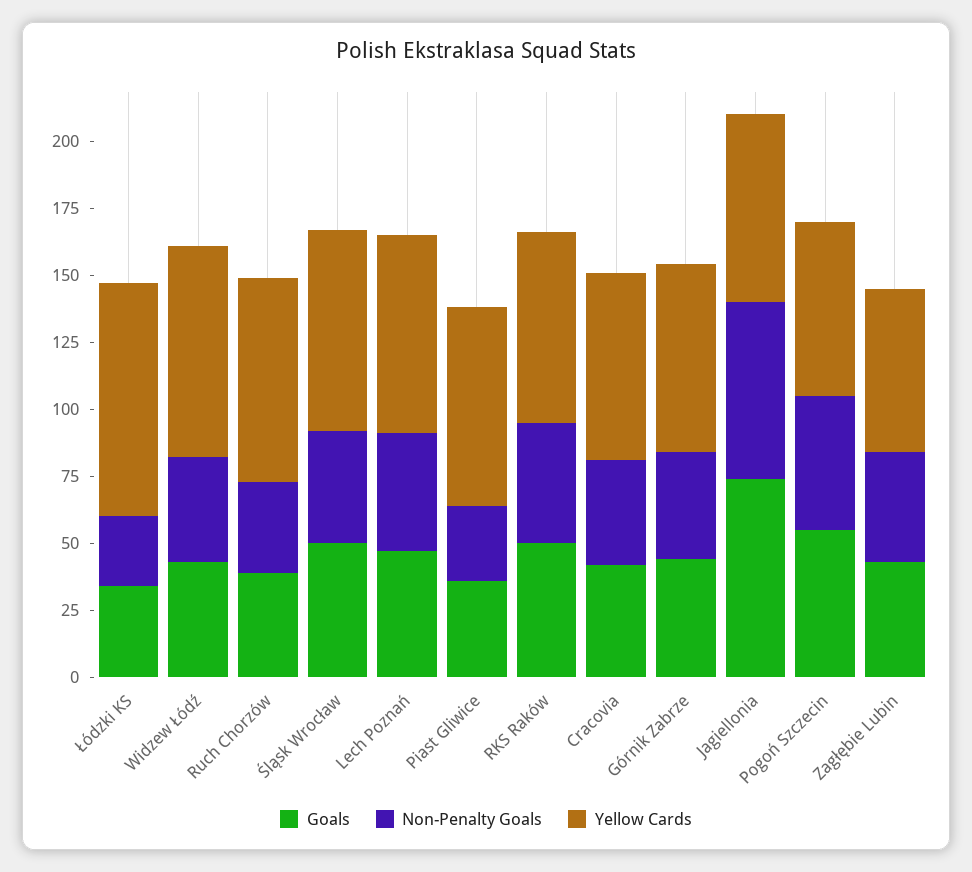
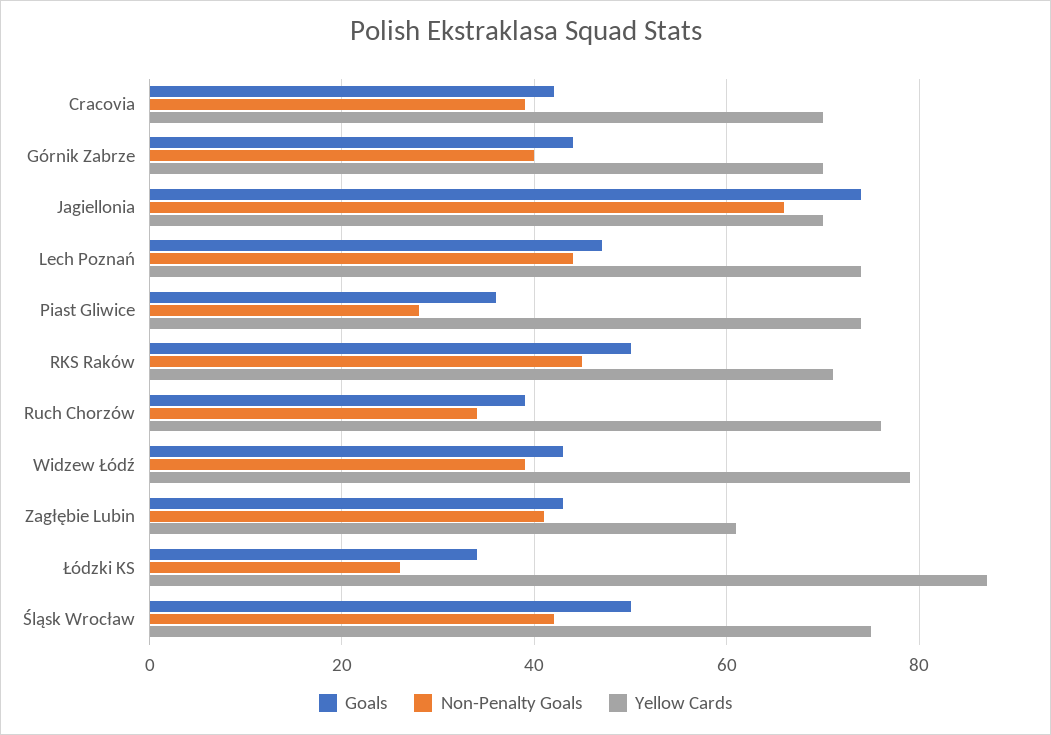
  {
    "Goals": {
      "Łódzki KS": 35,
      "Widzew Łódź": 45,
      "Ruch Chorzów": 40,
      "Śląsk Wrocław": 50,
      "Lech Poznań": 45,
      "Piast Gliwice": 35,
      "RKS Raków": 50,
      "Cracovia": 40,
      "Górnik Zabrze": 45,
      "Jagiellonia": 75,
-     "Pogoń Szczecin": 55,
      "Zagłębie Lubin": 45
    },
    "Non-Penalty Goals": {
      "Łódzki KS": 25,
      "Widzew Łódź": 40,
      "Ruch Chorzów": 35,
      "Śląsk Wrocław": 40,
      "Lech Poznań": 45,
      "Piast Gliwice": 30,
      "RKS Raków": 45,
      "Cracovia": 40,
      "Górnik Zabrze": 40,
      "Jagiellonia": 65,
-     "Pogoń Szczecin": 50,
      "Zagłębie Lubin": 40
    },
    "Yellow Cards": {
      "Łódzki KS": 85,
      "Widzew Łódź": 80,
      "Ruch Chorzów": 75,
      "Śląsk Wrocław": 75,
      "Lech Poznań": 75,
      "Piast Gliwice": 75,
      "RKS Raków": 70,
      "Cracovia": 70,
      "Górnik Zabrze": 70,
      "Jagiellonia": 70,
-     "Pogoń Szczecin": 65,
      "Zagłębie Lubin": 60
    }
  }

